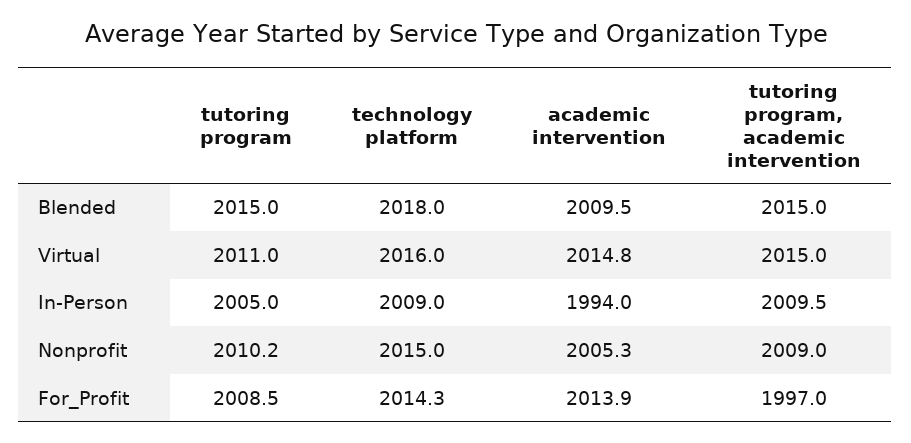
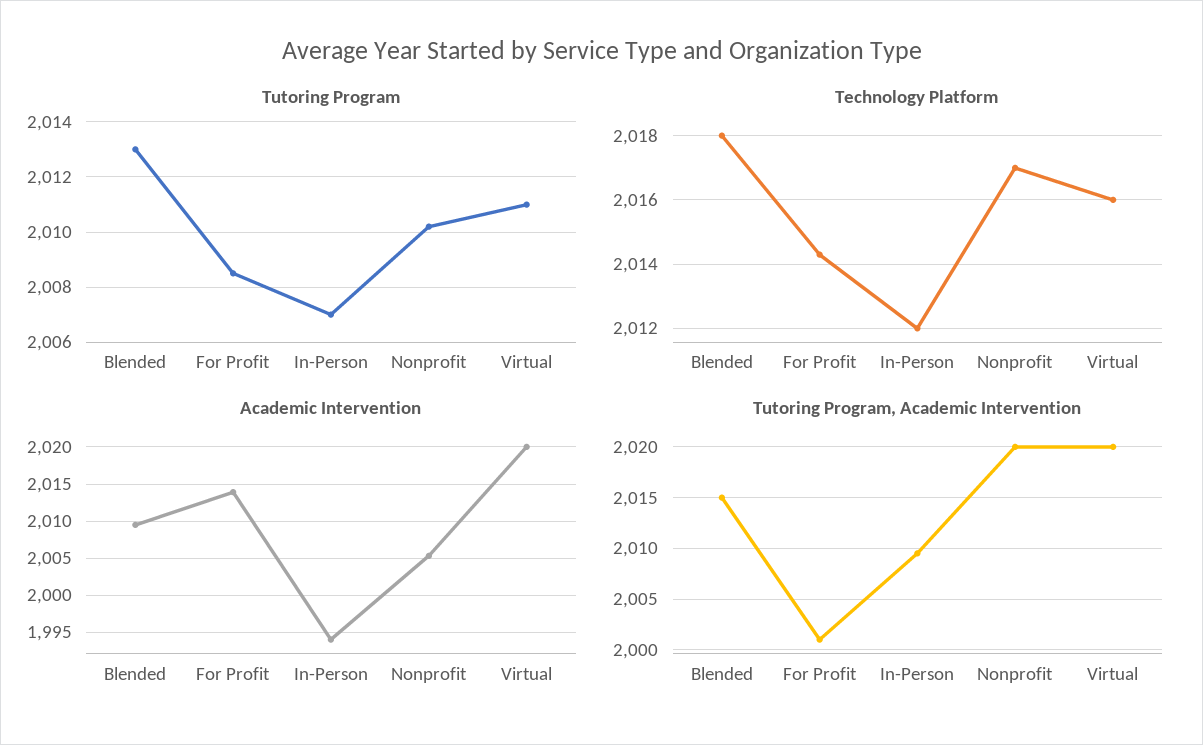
  {
    "tutoring program": {
-     "Blended": 2015,
+     "Blended": 2013,
      "Virtual": 2011,
-     "In-Person": 2005,
+     "In-Person": 2007,
      "Nonprofit": 2010.2,
      "For_Profit": 2008.5
    },
    "technology platform": {
      "Blended": 2018,
      "Virtual": 2016,
-     "In-Person": 2009,
+     "In-Person": 2012,
-     "Nonprofit": 2015,
+     "Nonprofit": 2017,
      "For_Profit": 2014.3
    },
    "academic intervention": {
      "Blended": 2009.5,
-     "Virtual": 2014.8,
+     "Virtual": 2020,
      "In-Person": 1994,
      "Nonprofit": 2005.3,
      "For_Profit": 2013.9
    },
    "tutoring program, academic intervention": {
      "Blended": 2015,
-     "Virtual": 2015,
+     "Virtual": 2020,
      "In-Person": 2009.5,
-     "Nonprofit": 2009,
+     "Nonprofit": 2020,
-     "For_Profit": 1997
+     "For_Profit": 2001
    }
  }

